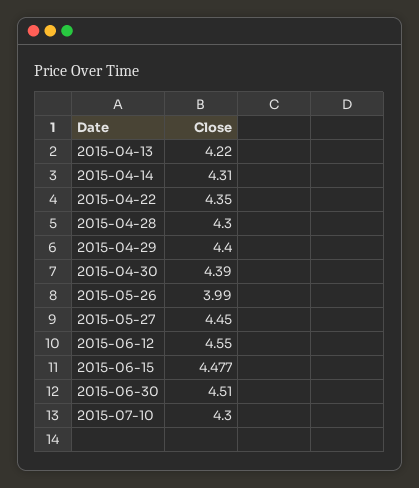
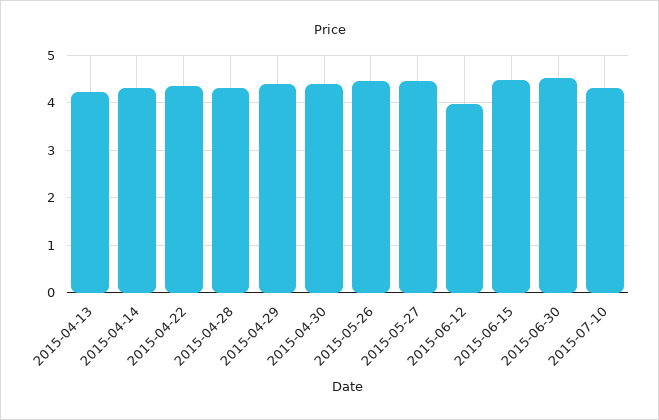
  {
    "2015-04-13": 4.22,
    "2015-04-14": 4.31,
    "2015-04-22": 4.35,
    "2015-04-28": 4.3,
    "2015-04-29": 4.4,
    "2015-04-30": 4.39,
-   "2015-05-26": 3.99,
+   "2015-05-26": 4.4,
    "2015-05-27": 4.45,
-   "2015-06-12": 4.55,
+   "2015-06-12": 4,
    "2015-06-15": 4.477,
    "2015-06-30": 4.51,
    "2015-07-10": 4.3
  }

